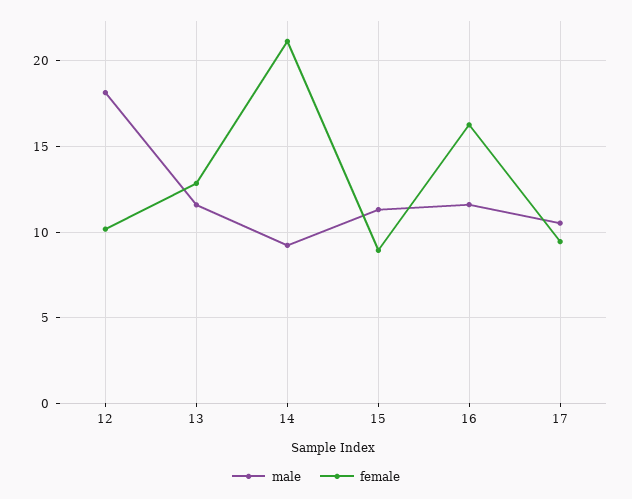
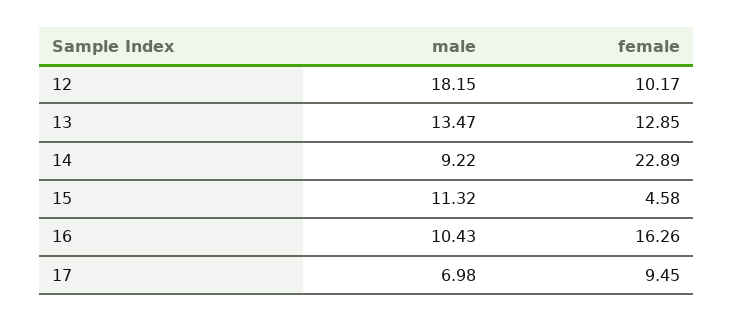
  {
    "male": {
      "12": 18.15,
-     "13": 11.5,
+     "13": 13.47,
      "14": 9.22,
      "15": 11.32,
-     "16": 11.5,
+     "16": 10.43,
-     "17": 10.5
+     "17": 6.98
    },
    "female": {
      "12": 10.17,
      "13": 12.85,
-     "14": 21,
+     "14": 22.89,
-     "15": 9,
+     "15": 4.58,
      "16": 16.26,
      "17": 9.45
    }
  }

